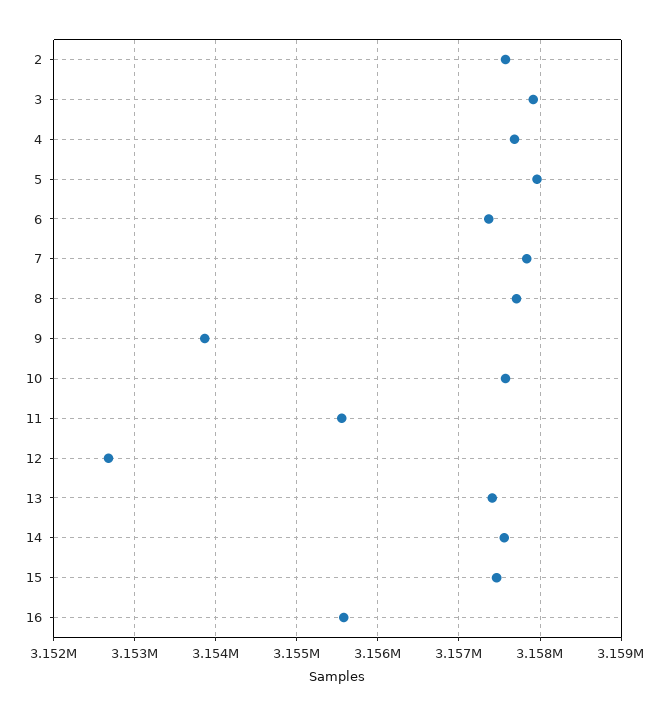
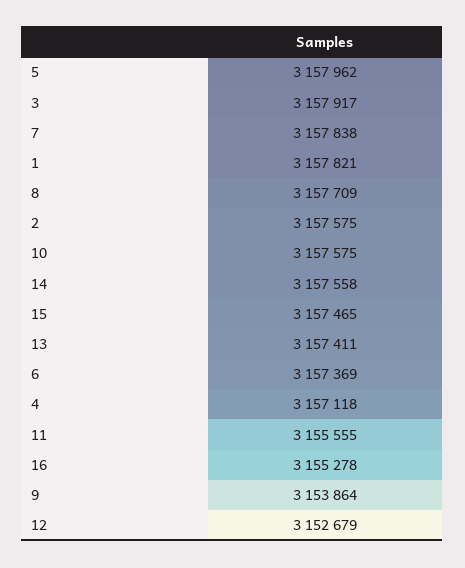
  {
    "2": 3157575,
    "3": 3157917,
-   "4": 3157700,
+   "4": 3157118,
    "5": 3157962,
    "6": 3157369,
    "7": 3157838,
    "8": 3157709,
    "9": 3153864,
    "10": 3157575,
    "11": 3155555,
    "12": 3152679,
    "13": 3157411,
    "14": 3157558,
    "15": 3157465,
-   "16": 3155600
+   "16": 3155278,
+   "1": 3157821
  }

